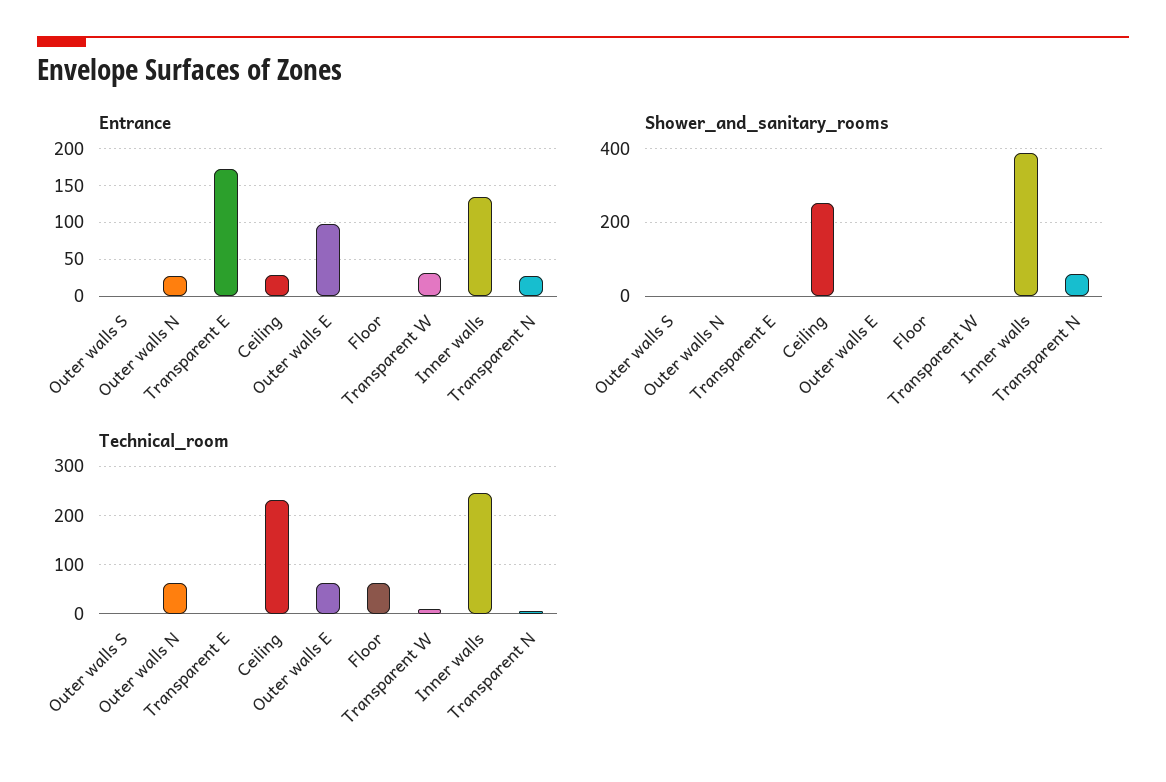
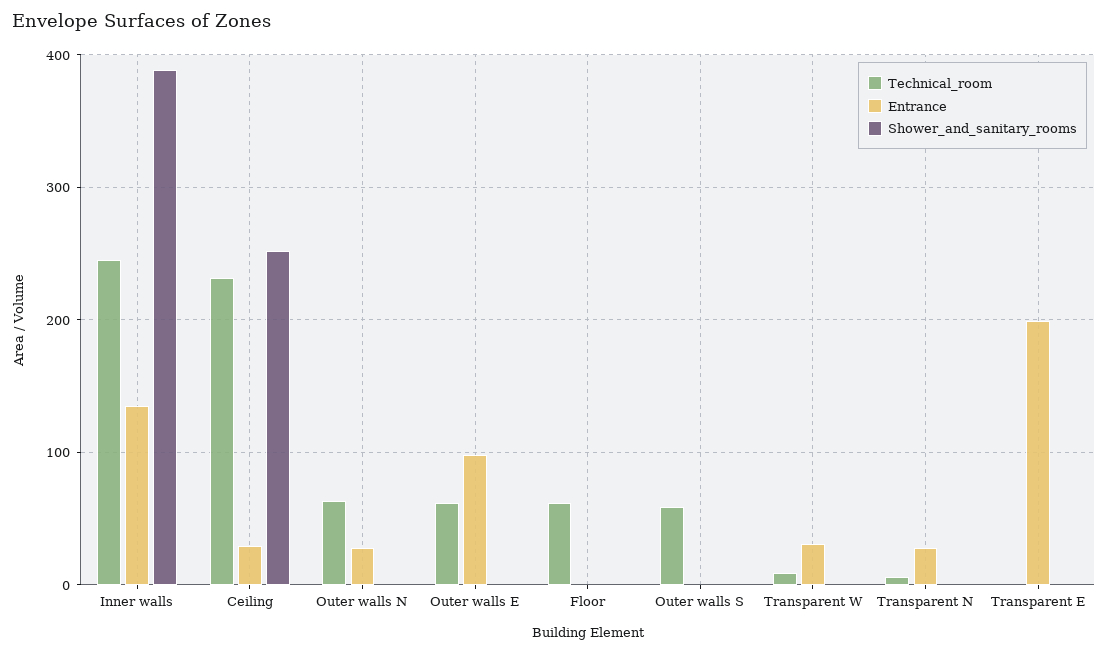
  {
    "Entrance": {
      "Outer walls S": 0,
      "Outer walls N": 30,
-     "Transparent E": 170,
+     "Transparent E": 200,
      "Ceiling": 30,
      "Outer walls E": 100,
      "Floor": 0,
      "Transparent W": 30,
      "Inner walls": 140,
      "Transparent N": 30
    },
    "Shower_and_sanitary_rooms": {
      "Outer walls S": 0,
      "Outer walls N": 0,
      "Transparent E": 0,
      "Ceiling": 250,
      "Outer walls E": 0,
      "Floor": 0,
      "Transparent W": 0,
      "Inner walls": 390,
-     "Transparent N": 60
+     "Transparent N": 0
    },
    "Technical_room": {
-     "Outer walls S": 0,
+     "Outer walls S": 60,
      "Outer walls N": 60,
      "Transparent E": 0,
      "Ceiling": 230,
      "Outer walls E": 60,
      "Floor": 60,
      "Transparent W": 10,
      "Inner walls": 250,
      "Transparent N": 10
    }
  }

